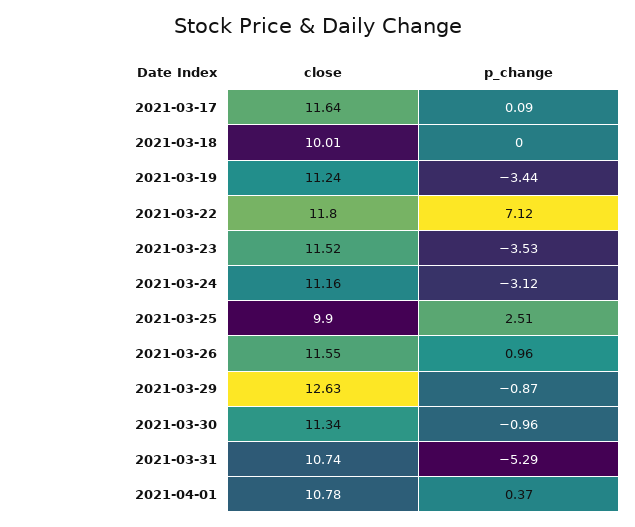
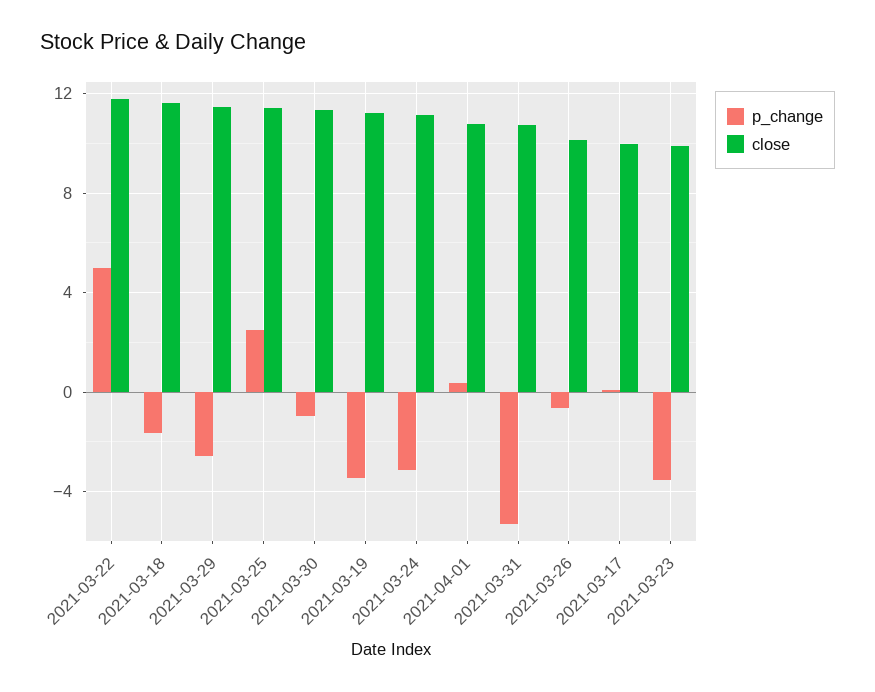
  {
    "close": {
-     "2021-03-17": 11.64,
+     "2021-03-17": 10,
-     "2021-03-18": 10.01,
+     "2021-03-18": 11.5,
      "2021-03-19": 11.24,
      "2021-03-22": 11.8,
-     "2021-03-23": 11.52,
+     "2021-03-23": 10,
      "2021-03-24": 11.16,
-     "2021-03-25": 9.9,
+     "2021-03-25": 11.5,
-     "2021-03-26": 11.55,
+     "2021-03-26": 10,
-     "2021-03-29": 12.63,
+     "2021-03-29": 11.5,
      "2021-03-30": 11.34,
      "2021-03-31": 10.74,
      "2021-04-01": 10.78
    },
    "p_change": {
      "2021-03-17": 0.09,
-     "2021-03-18": 0,
+     "2021-03-18": -1.5,
      "2021-03-19": -3.44,
-     "2021-03-22": 7.12,
+     "2021-03-22": 5,
      "2021-03-23": -3.53,
      "2021-03-24": -3.12,
      "2021-03-25": 2.51,
-     "2021-03-26": 0.96,
+     "2021-03-26": -0.5,
-     "2021-03-29": -0.87,
+     "2021-03-29": -2.5,
      "2021-03-30": -0.96,
      "2021-03-31": -5.29,
      "2021-04-01": 0.37
    }
  }

